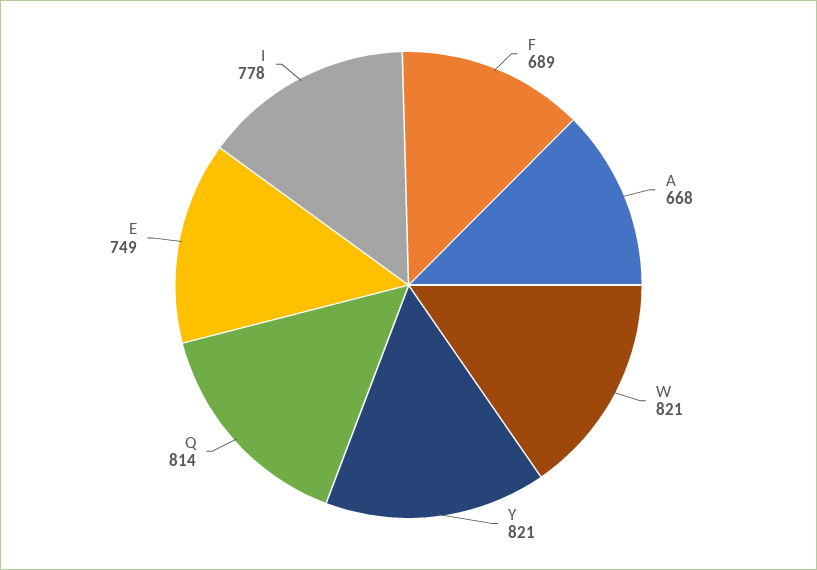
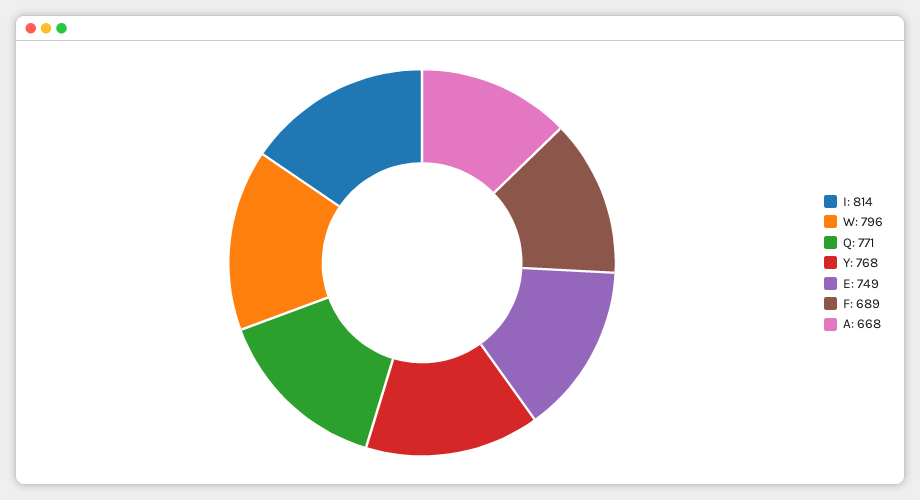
  {
    "F": 689,
    "A": 668,
-   "W": 821,
+   "W": 796,
-   "Y": 821,
+   "Y": 768,
-   "Q": 814,
+   "Q": 771,
    "E": 749,
-   "I": 778
+   "I": 814
  }

